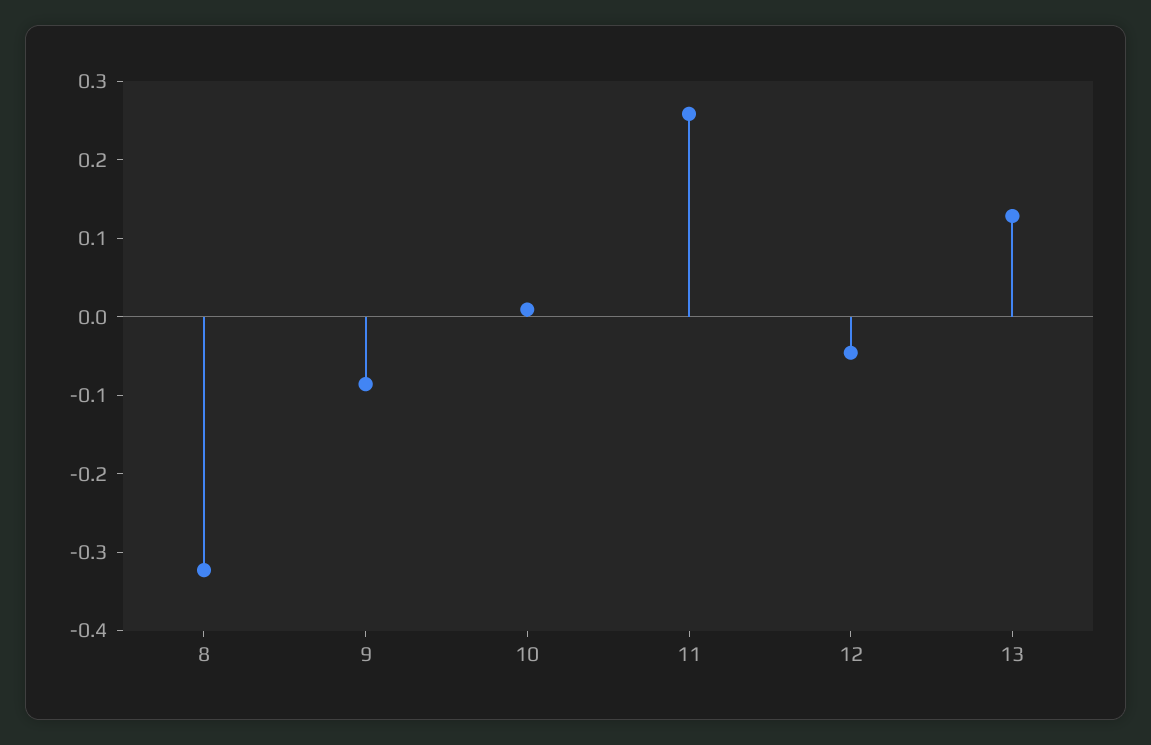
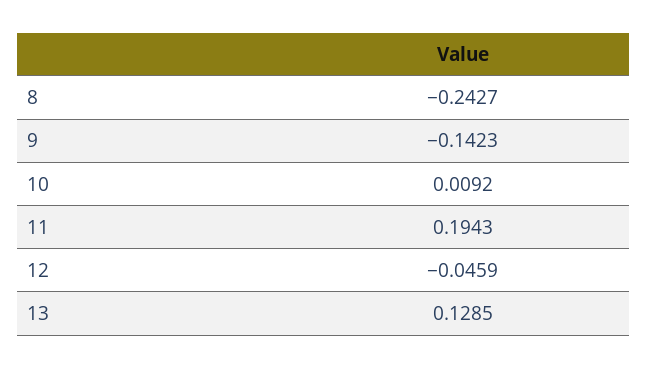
  {
-   "8": -0.32,
+   "8": -0.2427,
-   "9": -0.08,
+   "9": -0.1423,
    "10": 0.0092,
-   "11": 0.26,
+   "11": 0.1943,
    "12": -0.0459,
    "13": 0.1285
  }

